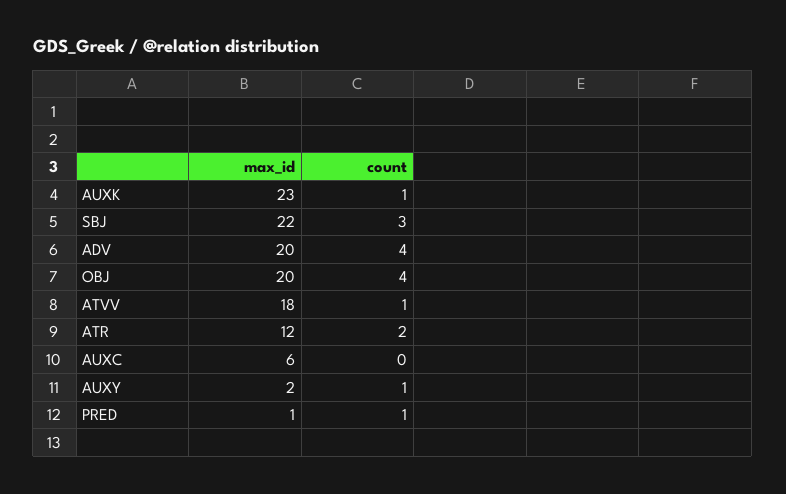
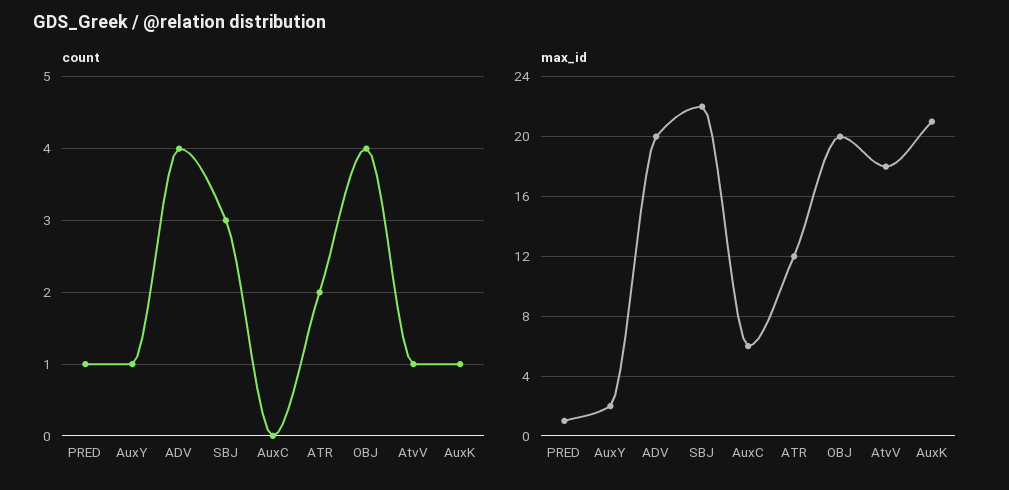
  {
    "max_id": {
-     "AUXK": 23,
+     "AUXK": 21,
      "SBJ": 22,
      "ADV": 20,
      "OBJ": 20,
      "ATVV": 18,
      "ATR": 12,
      "AUXC": 6,
      "AUXY": 2,
      "PRED": 1
    },
    "count": {
      "AUXK": 1,
      "SBJ": 3,
      "ADV": 4,
      "OBJ": 4,
      "ATVV": 1,
      "ATR": 2,
      "AUXC": 0,
      "AUXY": 1,
      "PRED": 1
    }
  }

